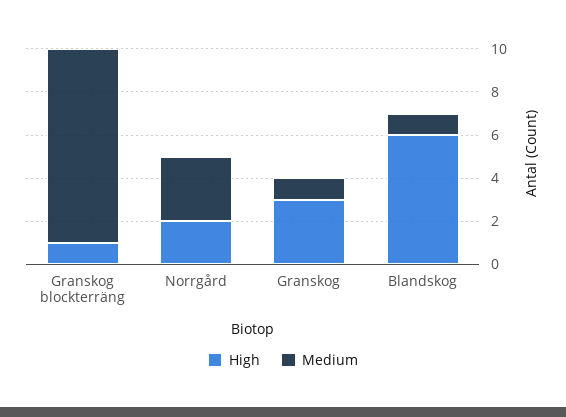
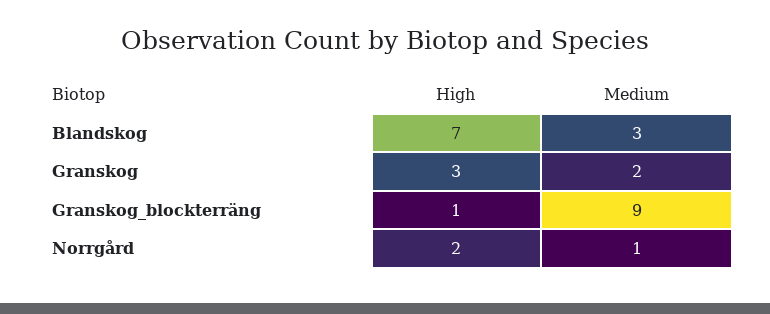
  {
    "High": {
      "Granskog blockterräng": 1,
      "Norrgård": 2,
      "Granskog": 3,
-     "Blandskog": 6
+     "Blandskog": 7
    },
    "Medium": {
      "Granskog blockterräng": 9,
-     "Norrgård": 3,
+     "Norrgård": 1,
-     "Granskog": 1,
+     "Granskog": 2,
-     "Blandskog": 1
+     "Blandskog": 3
    }
  }

